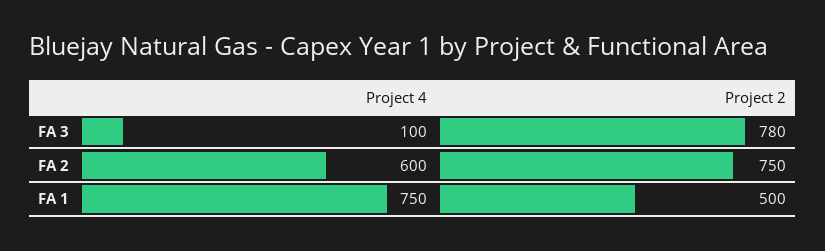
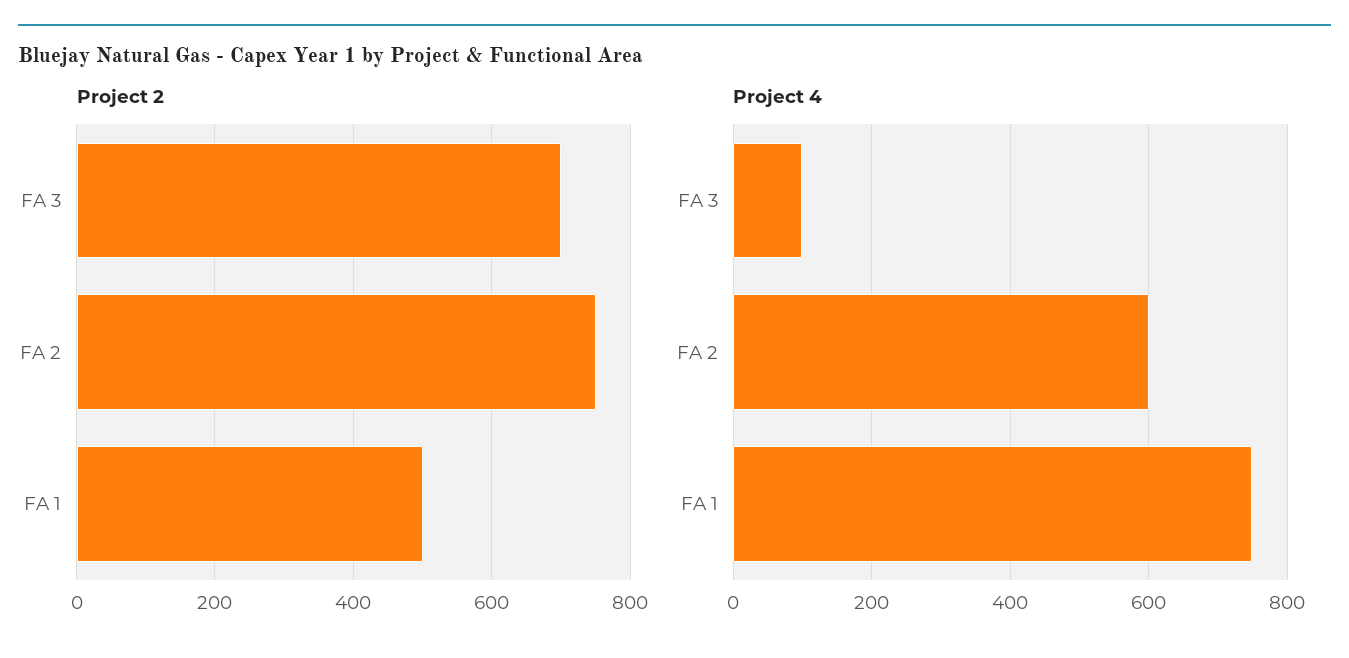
  {
    "Project 4": {
      "FA 3": 100,
      "FA 2": 600,
      "FA 1": 750
    },
    "Project 2": {
-     "FA 3": 780,
+     "FA 3": 700,
      "FA 2": 750,
      "FA 1": 500
    }
  }

